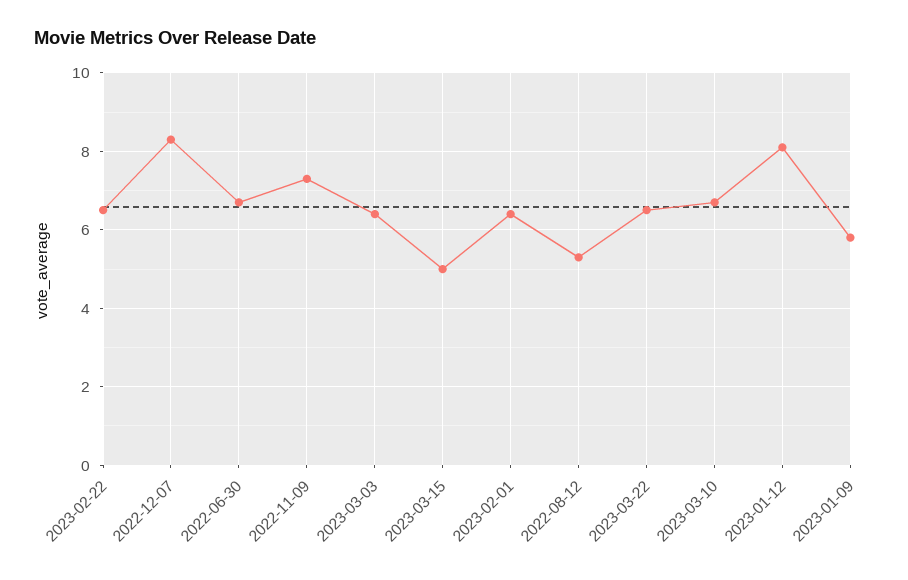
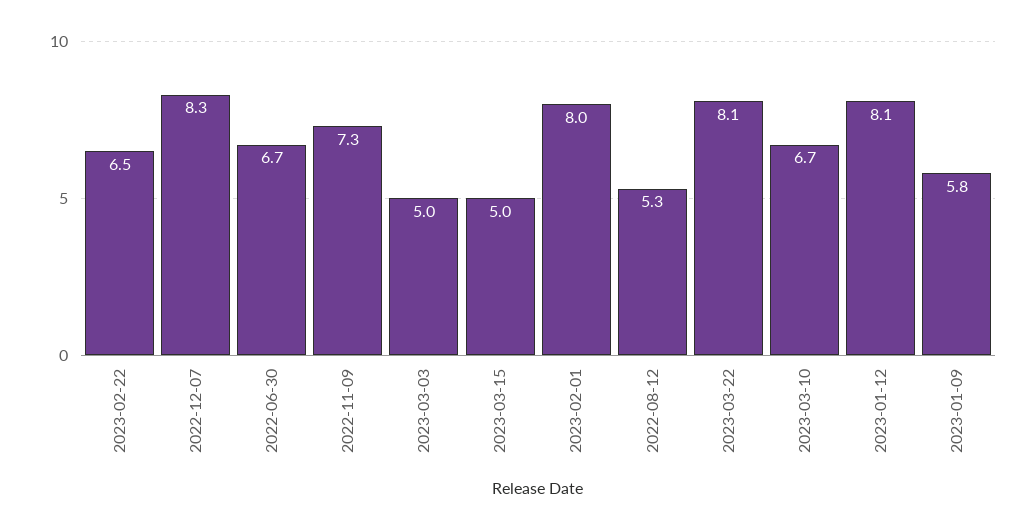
  {
    "2023-02-22": 6.5,
    "2022-12-07": 8.3,
    "2022-06-30": 6.7,
    "2022-11-09": 7.3,
-   "2023-03-03": 6.5,
+   "2023-03-03": 5,
    "2023-03-15": 5,
-   "2023-02-01": 6.5,
+   "2023-02-01": 8,
    "2022-08-12": 5.3,
-   "2023-03-22": 6.5,
+   "2023-03-22": 8.1,
    "2023-03-10": 6.7,
    "2023-01-12": 8.1,
    "2023-01-09": 5.8
  }

